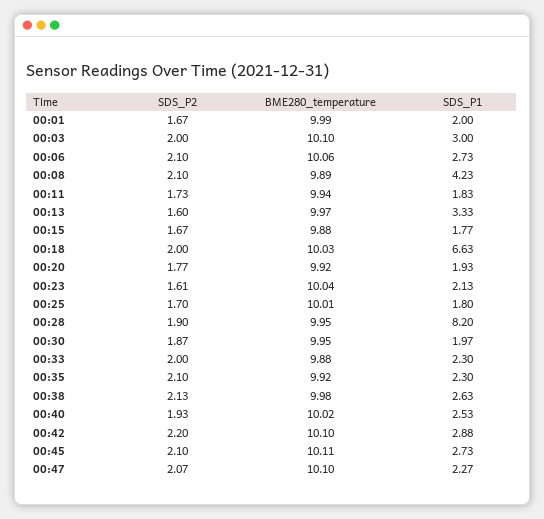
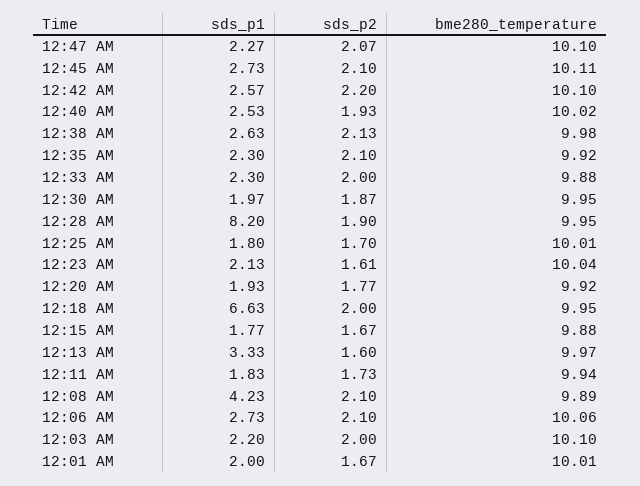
  {
    "SDS_P2": {
      "00:01": 1.67,
      "00:03": 2,
      "00:06": 2.1,
      "00:08": 2.1,
      "00:11": 1.73,
      "00:13": 1.6,
      "00:15": 1.67,
      "00:18": 2,
      "00:20": 1.77,
      "00:23": 1.61,
      "00:25": 1.7,
      "00:28": 1.9,
      "00:30": 1.87,
      "00:33": 2,
      "00:35": 2.1,
      "00:38": 2.13,
      "00:40": 1.93,
      "00:42": 2.2,
      "00:45": 2.1,
      "00:47": 2.07
    },
    "BME280_temperature": {
-     "00:01": 9.99,
+     "00:01": 10.01,
      "00:03": 10.1,
      "00:06": 10.06,
      "00:08": 9.89,
      "00:11": 9.94,
      "00:13": 9.97,
      "00:15": 9.88,
-     "00:18": 10.03,
+     "00:18": 9.95,
      "00:20": 9.92,
      "00:23": 10.04,
      "00:25": 10.01,
      "00:28": 9.95,
      "00:30": 9.95,
      "00:33": 9.88,
      "00:35": 9.92,
      "00:38": 9.98,
      "00:40": 10.02,
      "00:42": 10.1,
      "00:45": 10.11,
      "00:47": 10.1
    },
    "SDS_P1": {
      "00:01": 2,
-     "00:03": 3,
+     "00:03": 2.2,
      "00:06": 2.73,
      "00:08": 4.23,
      "00:11": 1.83,
      "00:13": 3.33,
      "00:15": 1.77,
      "00:18": 6.63,
      "00:20": 1.93,
      "00:23": 2.13,
      "00:25": 1.8,
      "00:28": 8.2,
      "00:30": 1.97,
      "00:33": 2.3,
      "00:35": 2.3,
      "00:38": 2.63,
      "00:40": 2.53,
-     "00:42": 2.88,
+     "00:42": 2.57,
      "00:45": 2.73,
      "00:47": 2.27
    }
  }

